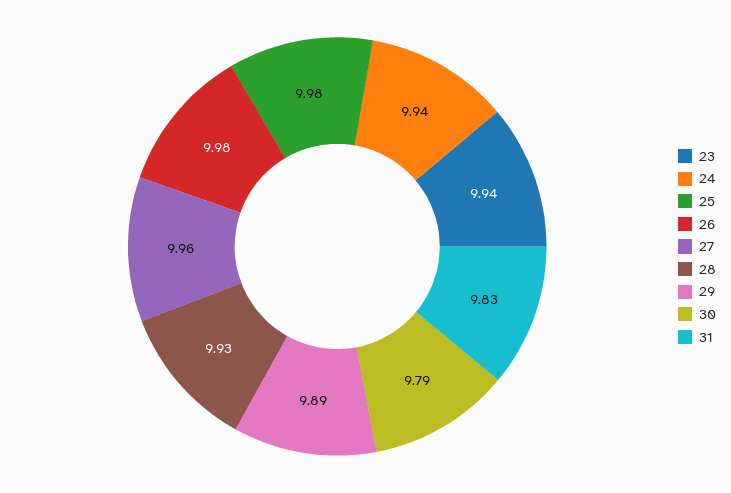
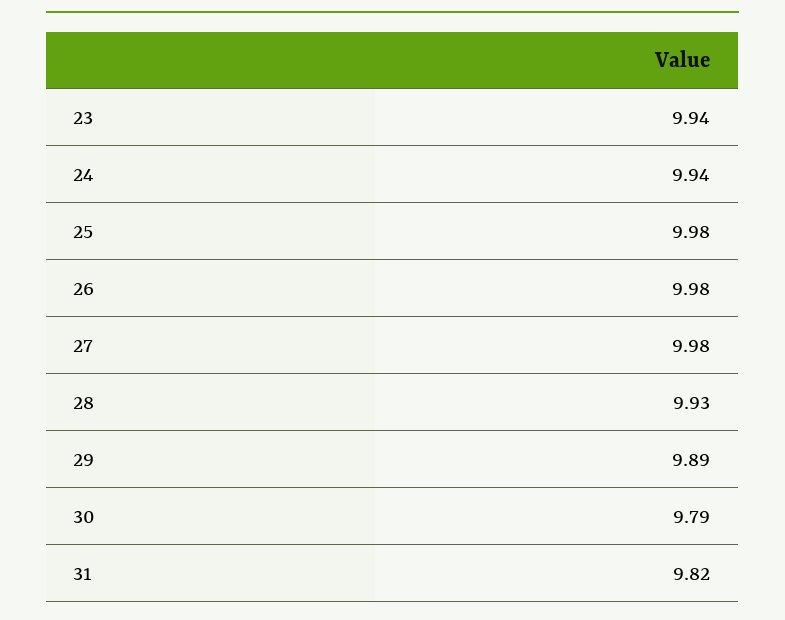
  {
    "23": 9.94,
    "24": 9.94,
    "25": 9.98,
    "26": 9.98,
-   "27": 9.96,
+   "27": 9.98,
    "28": 9.93,
    "29": 9.89,
    "30": 9.79,
-   "31": 9.83
+   "31": 9.82
  }

